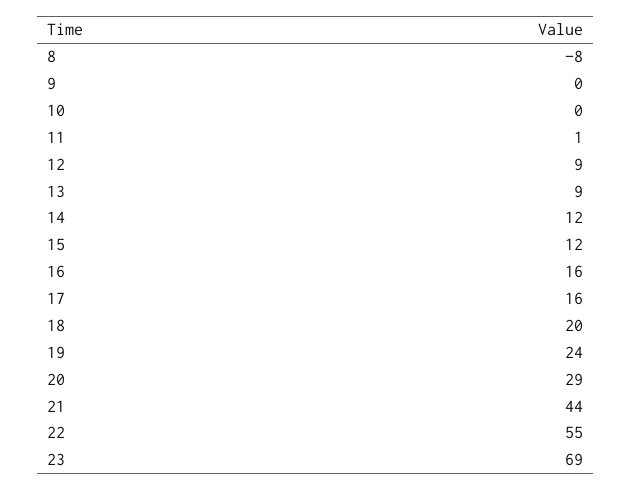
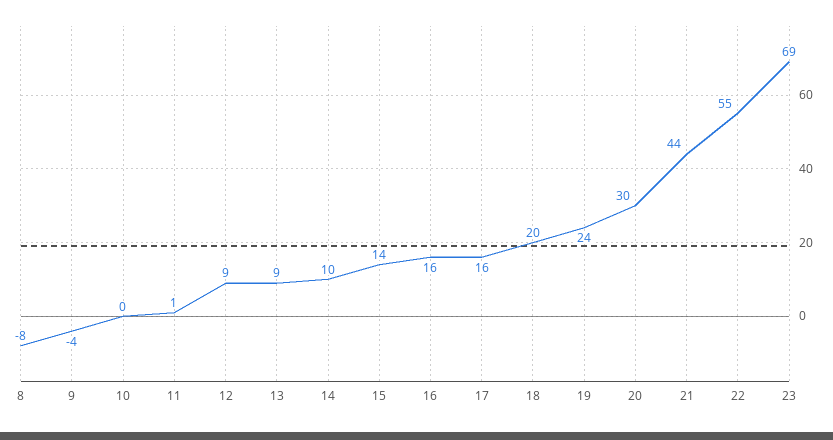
  {
    "8": -8,
-   "9": 0,
+   "9": -4,
    "10": 0,
    "11": 1,
    "12": 9,
    "13": 9,
-   "14": 12,
+   "14": 10,
-   "15": 12,
+   "15": 14,
    "16": 16,
    "17": 16,
    "18": 20,
    "19": 24,
-   "20": 29,
+   "20": 30,
    "21": 44,
    "22": 55,
    "23": 69
  }

